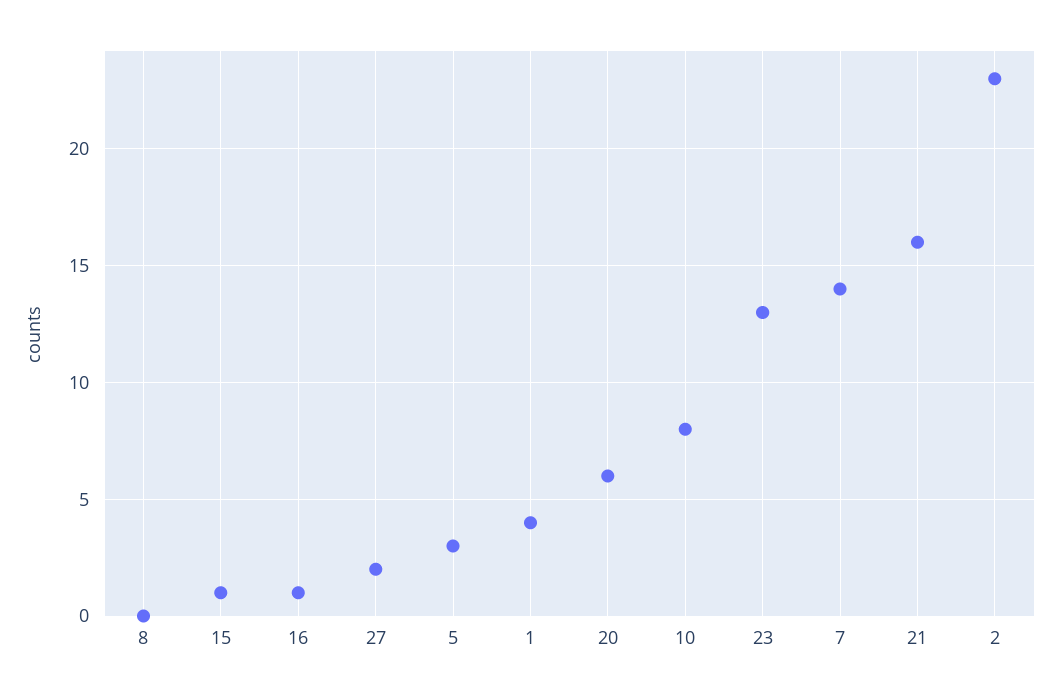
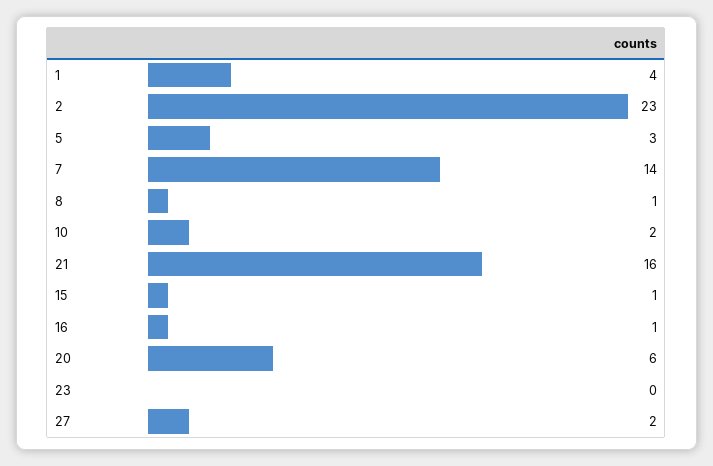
  {
-   "8": 0,
+   "8": 1,
    "15": 1,
    "16": 1,
    "27": 2,
    "5": 3,
    "1": 4,
    "20": 6,
-   "10": 8,
+   "10": 2,
-   "23": 13,
+   "23": 0,
    "7": 14,
    "21": 16,
    "2": 23
  }

